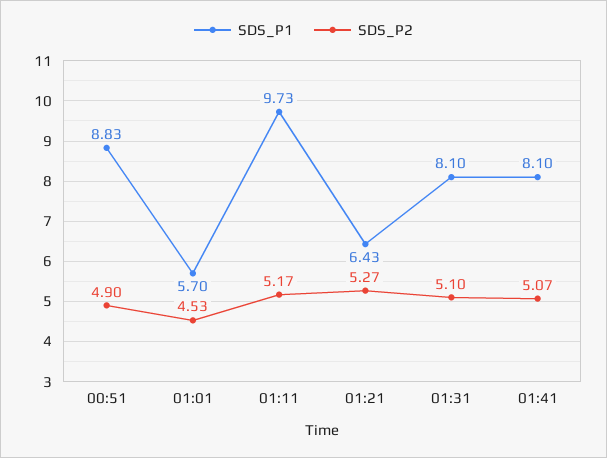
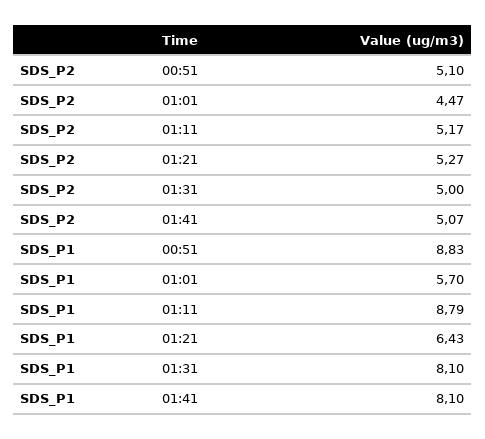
  {
    "SDS_P1": {
      "00:51": 8.83,
      "01:01": 5.7,
-     "01:11": 9.73,
+     "01:11": 8.79,
      "01:21": 6.43,
      "01:31": 8.1,
      "01:41": 8.1
    },
    "SDS_P2": {
-     "00:51": 4.9,
+     "00:51": 5.1,
-     "01:01": 4.53,
+     "01:01": 4.47,
      "01:11": 5.17,
      "01:21": 5.27,
-     "01:31": 5.1,
+     "01:31": 5,
      "01:41": 5.07
    }
  }

